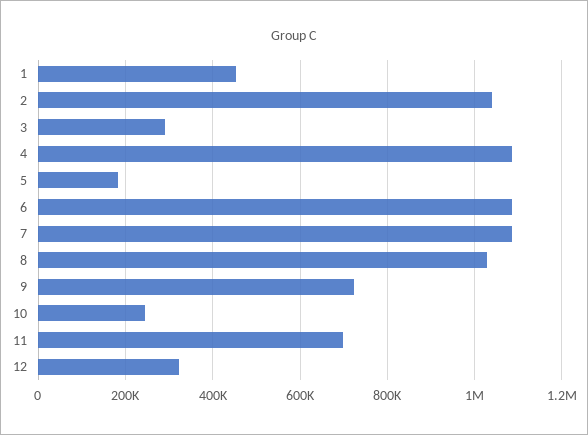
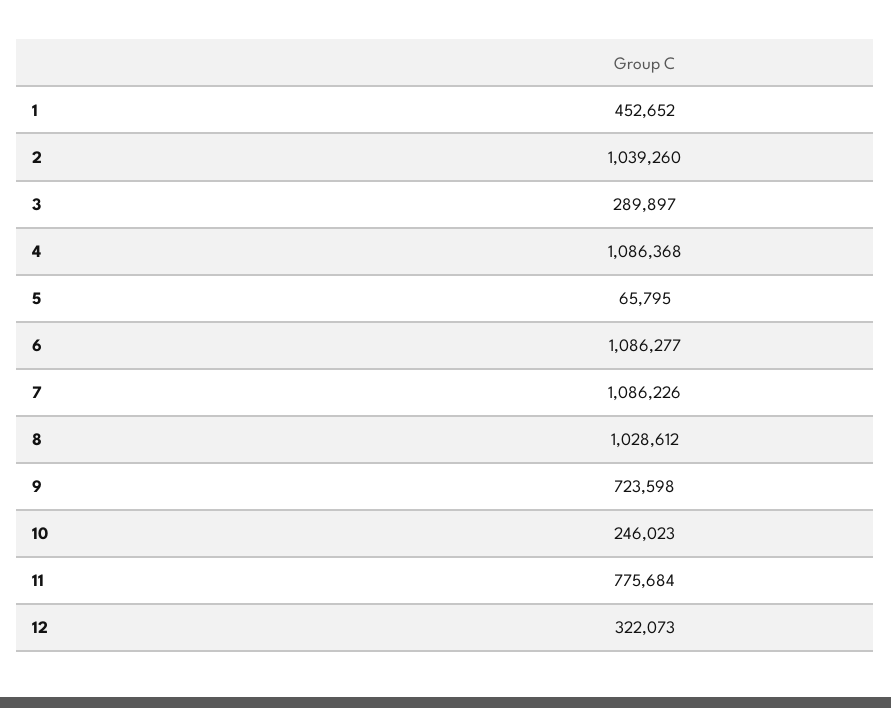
  {
    "1": 452652,
    "2": 1039260,
    "3": 289897,
    "4": 1086368,
-   "5": 180000,
+   "5": 65795,
    "6": 1086277,
    "7": 1086226,
    "8": 1028612,
    "9": 723598,
    "10": 246023,
-   "11": 700000,
+   "11": 775684,
    "12": 322073
  }

